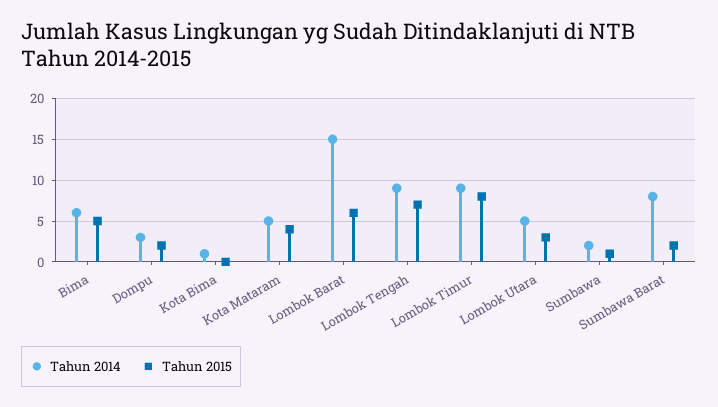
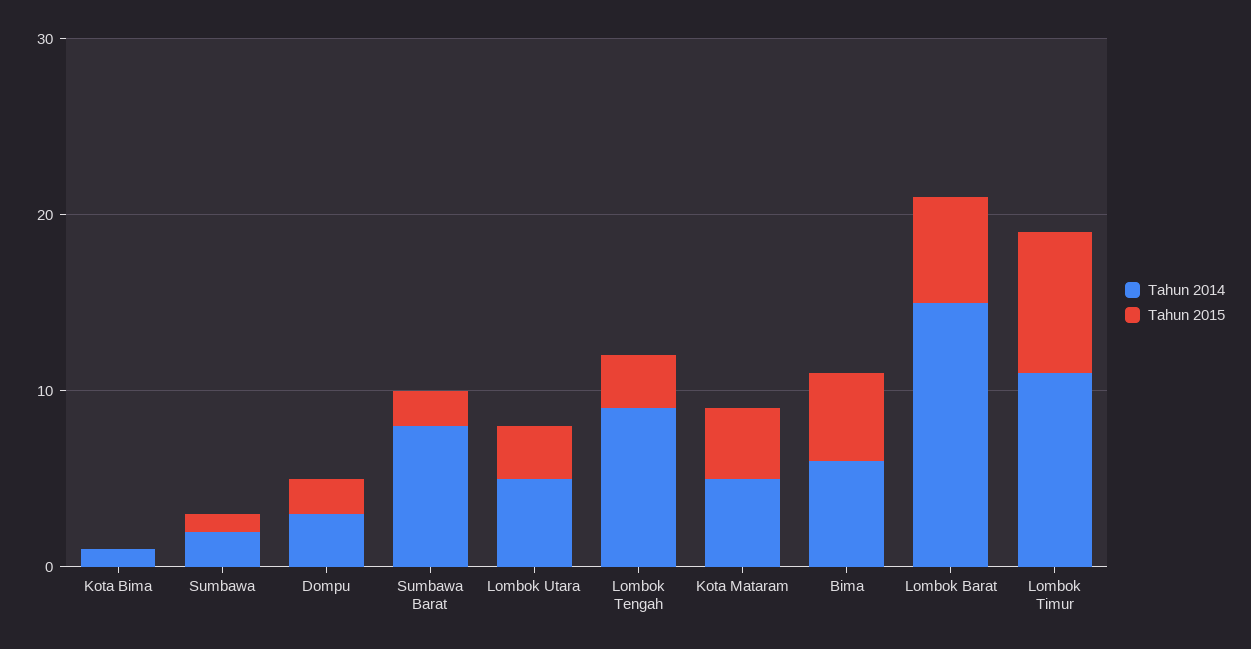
  {
    "Tahun 2014": {
      "Bima": 6,
      "Dompu": 3,
      "Kota Bima": 1,
      "Kota Mataram": 5,
      "Lombok Barat": 15,
      "Lombok Tengah": 9,
-     "Lombok Timur": 9,
+     "Lombok Timur": 11,
      "Lombok Utara": 5,
      "Sumbawa": 2,
      "Sumbawa Barat": 8
    },
    "Tahun 2015": {
      "Bima": 5,
      "Dompu": 2,
      "Kota Bima": 0,
      "Kota Mataram": 4,
      "Lombok Barat": 6,
-     "Lombok Tengah": 7,
+     "Lombok Tengah": 3,
      "Lombok Timur": 8,
      "Lombok Utara": 3,
      "Sumbawa": 1,
      "Sumbawa Barat": 2
    }
  }

